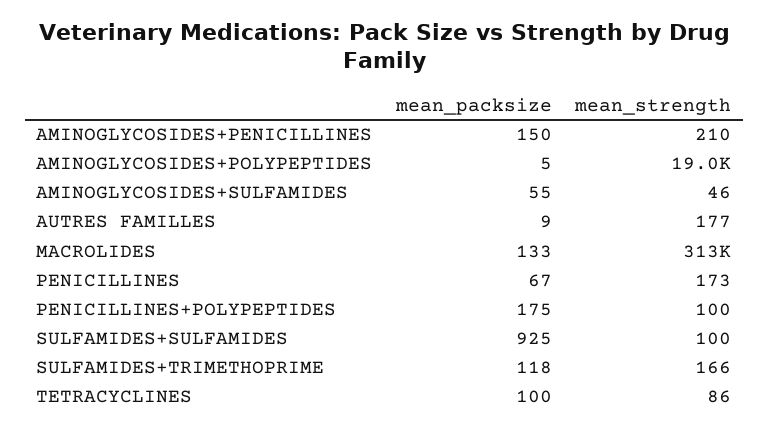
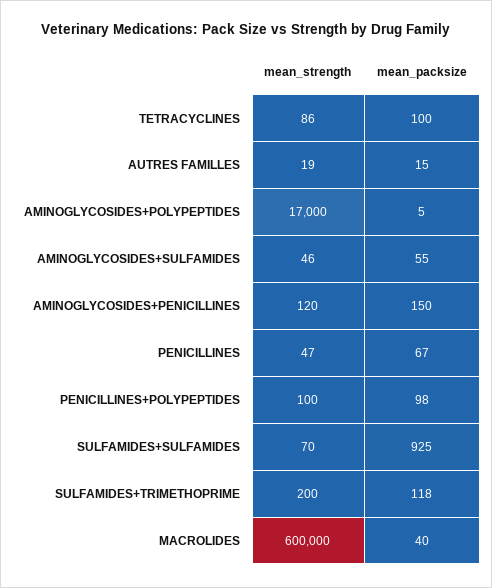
  {
    "mean_packsize": {
      "AMINOGLYCOSIDES+PENICILLINES": 150,
      "AMINOGLYCOSIDES+POLYPEPTIDES": 5,
      "AMINOGLYCOSIDES+SULFAMIDES": 55,
-     "AUTRES FAMILLES": 9,
+     "AUTRES FAMILLES": 15,
-     "MACROLIDES": 133,
+     "MACROLIDES": 40,
      "PENICILLINES": 67,
-     "PENICILLINES+POLYPEPTIDES": 175,
+     "PENICILLINES+POLYPEPTIDES": 98,
      "SULFAMIDES+SULFAMIDES": 925,
      "SULFAMIDES+TRIMETHOPRIME": 118,
      "TETRACYCLINES": 100
    },
    "mean_strength": {
-     "AMINOGLYCOSIDES+PENICILLINES": 210,
+     "AMINOGLYCOSIDES+PENICILLINES": 120,
-     "AMINOGLYCOSIDES+POLYPEPTIDES": 19000,
+     "AMINOGLYCOSIDES+POLYPEPTIDES": 17000,
      "AMINOGLYCOSIDES+SULFAMIDES": 46,
-     "AUTRES FAMILLES": 177,
+     "AUTRES FAMILLES": 19,
-     "MACROLIDES": 313000,
+     "MACROLIDES": 600000,
-     "PENICILLINES": 173,
+     "PENICILLINES": 47,
      "PENICILLINES+POLYPEPTIDES": 100,
-     "SULFAMIDES+SULFAMIDES": 100,
+     "SULFAMIDES+SULFAMIDES": 70,
-     "SULFAMIDES+TRIMETHOPRIME": 166,
+     "SULFAMIDES+TRIMETHOPRIME": 200,
      "TETRACYCLINES": 86
    }
  }

